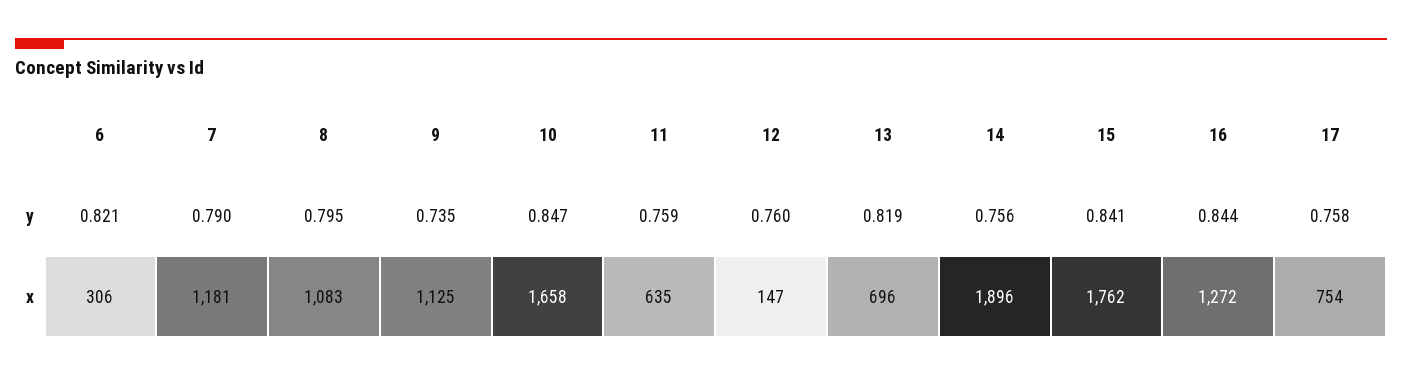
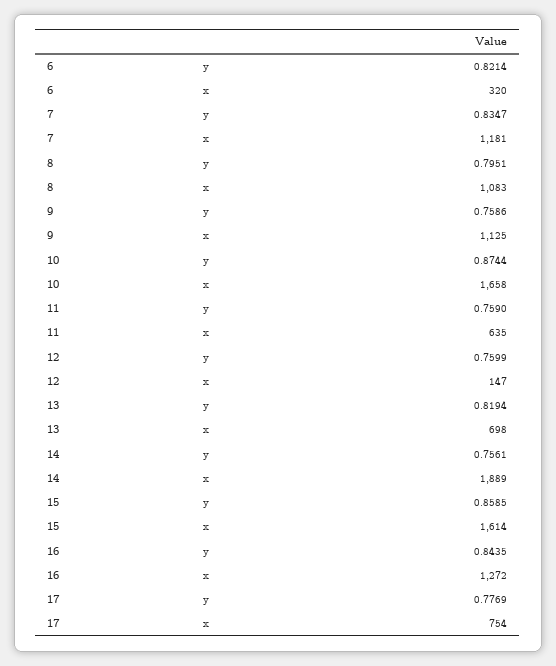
  {
    "6": {
      "y": 0.8214,
-     "x": 306
+     "x": 320
    },
    "7": {
-     "y": 0.79,
+     "y": 0.8347,
      "x": 1181
    },
    "8": {
      "y": 0.7951,
      "x": 1083
    },
    "9": {
-     "y": 0.735,
+     "y": 0.7586,
      "x": 1125
    },
    "10": {
-     "y": 0.847,
+     "y": 0.8744,
      "x": 1658
    },
    "11": {
      "y": 0.759,
      "x": 635
    },
    "12": {
      "y": 0.7599,
      "x": 147
    },
    "13": {
      "y": 0.8194,
-     "x": 696
+     "x": 698
    },
    "14": {
      "y": 0.7561,
-     "x": 1896
+     "x": 1889
    },
    "15": {
-     "y": 0.841,
+     "y": 0.8585,
-     "x": 1762
+     "x": 1614
    },
    "16": {
      "y": 0.8435,
      "x": 1272
    },
    "17": {
-     "y": 0.758,
+     "y": 0.7769,
      "x": 754
    }
  }

